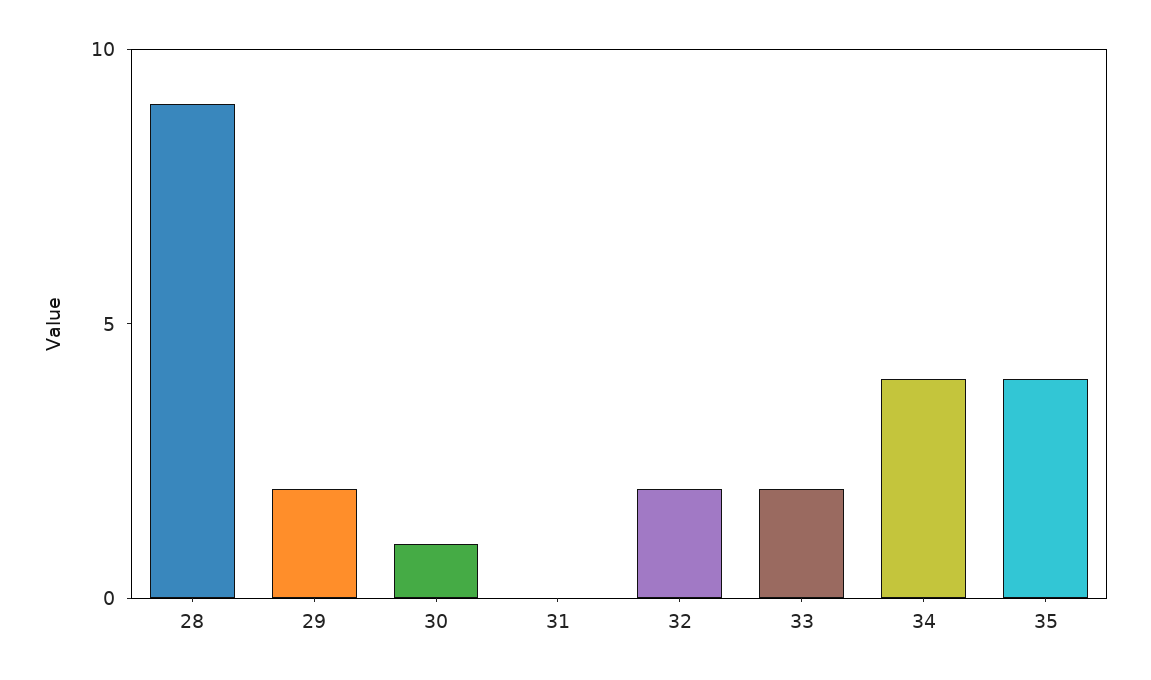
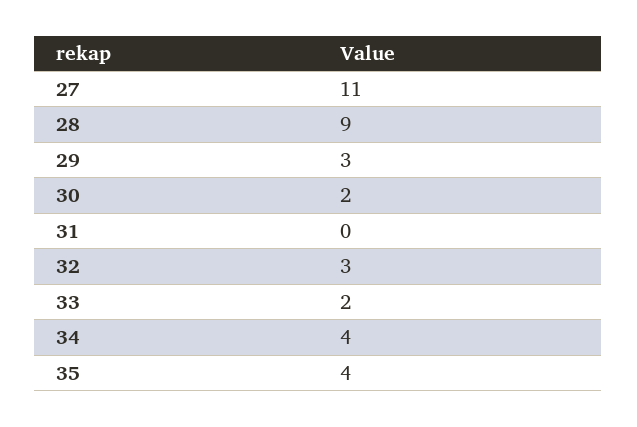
  {
    "28": 9,
-   "29": 2,
+   "29": 3,
-   "30": 1,
+   "30": 2,
    "31": 0,
-   "32": 2,
+   "32": 3,
    "33": 2,
    "34": 4,
-   "35": 4
+   "35": 4,
+   "27": 11
  }

